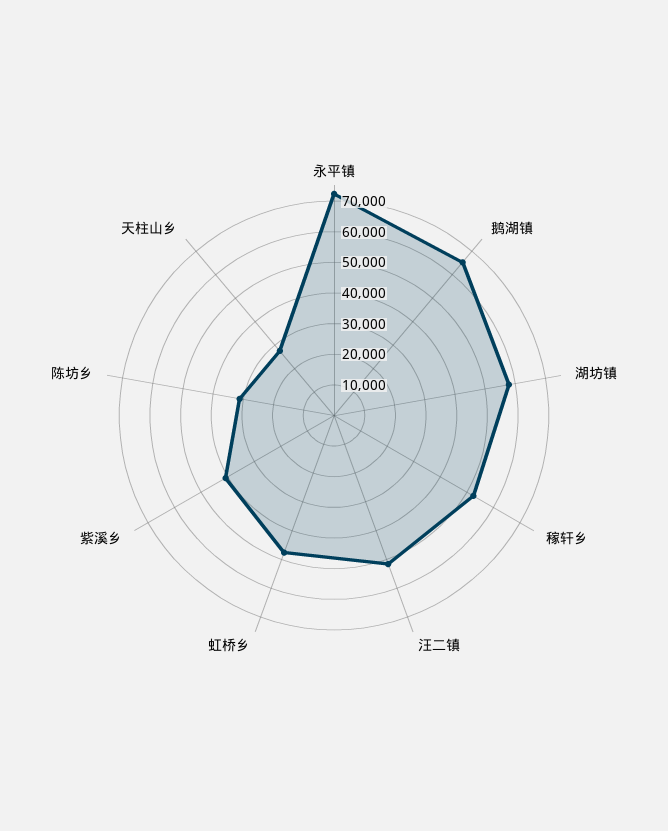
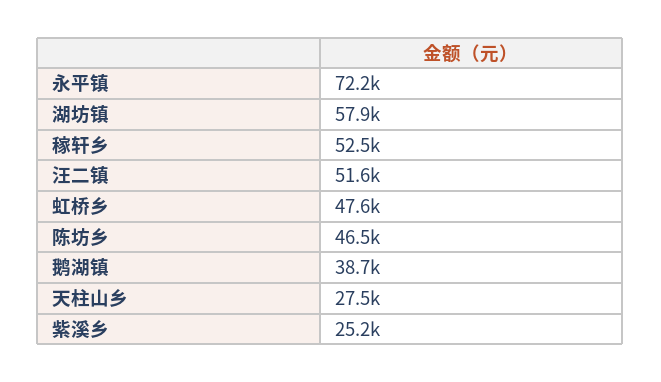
  {
    "永平镇": 72200,
-   "鹅湖镇": 65000,
+   "鹅湖镇": 38700,
    "湖坊镇": 57900,
    "稼轩乡": 52500,
    "汪二镇": 51600,
    "虹桥乡": 47600,
-   "紫溪乡": 40000,
+   "紫溪乡": 25200,
-   "陈坊乡": 30000,
+   "陈坊乡": 46500,
    "天柱山乡": 27500
  }

